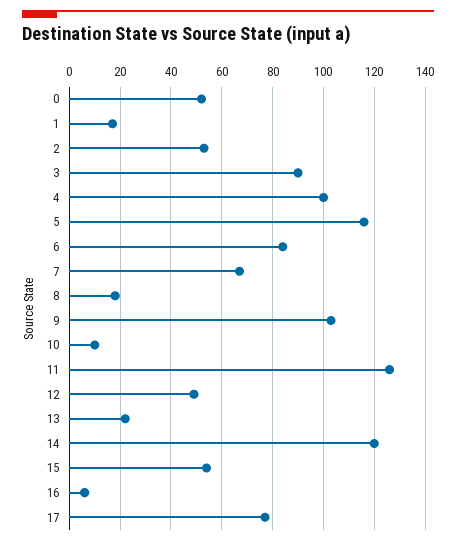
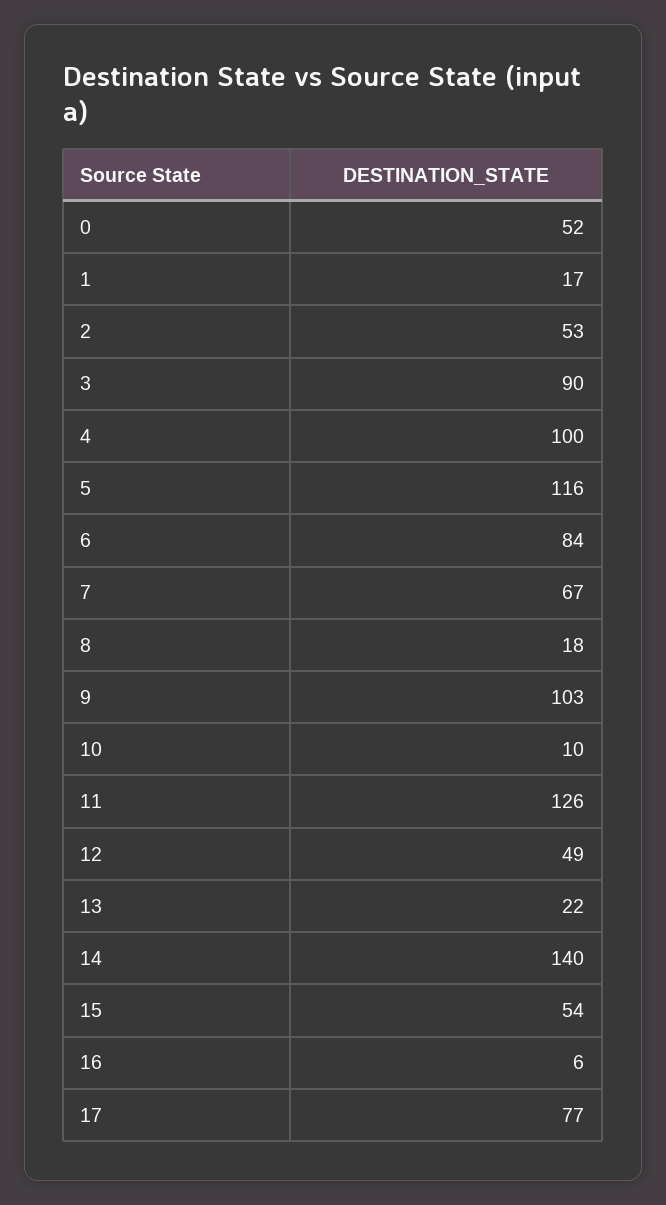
  {
    "0": 52,
    "1": 17,
    "2": 53,
    "3": 90,
    "4": 100,
    "5": 116,
    "6": 84,
    "7": 67,
    "8": 18,
    "9": 103,
    "10": 10,
    "11": 126,
    "12": 49,
    "13": 22,
-   "14": 120,
+   "14": 140,
    "15": 54,
    "16": 6,
    "17": 77
  }

